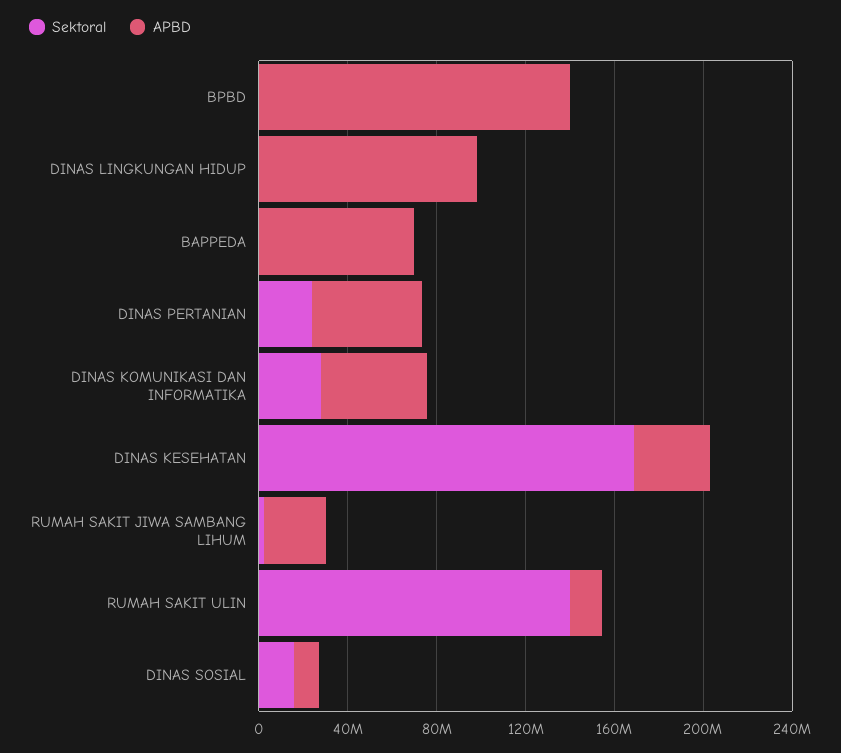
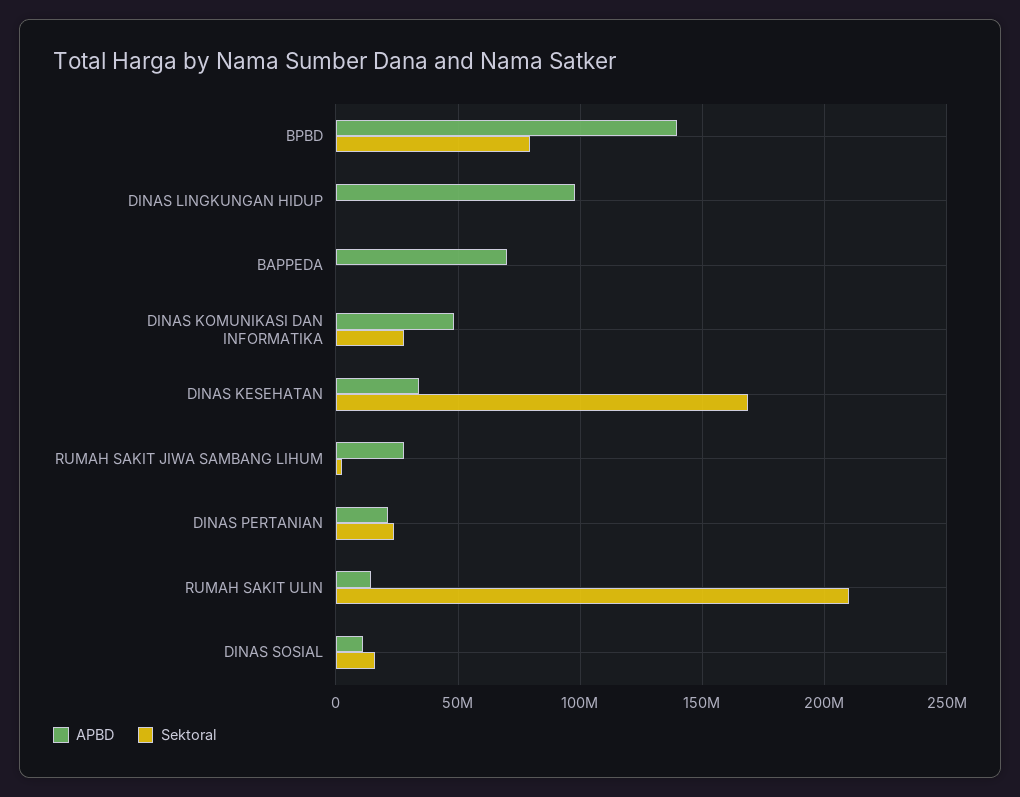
  {
    "Sektoral": {
-     "BPBD": 0,
+     "BPBD": 80000000,
      "DINAS LINGKUNGAN HIDUP": 0,
      "BAPPEDA": 0,
      "DINAS PERTANIAN": 25000000,
      "DINAS KOMUNIKASI DAN INFORMATIKA": 30000000,
      "DINAS KESEHATAN": 170000000,
      "RUMAH SAKIT JIWA SAMBANG LIHUM": 0,
-     "RUMAH SAKIT ULIN": 140000000,
+     "RUMAH SAKIT ULIN": 210000000,
      "DINAS SOSIAL": 15000000
    },
    "APBD": {
      "BPBD": 140000000,
      "DINAS LINGKUNGAN HIDUP": 100000000,
      "BAPPEDA": 70000000,
-     "DINAS PERTANIAN": 50000000,
+     "DINAS PERTANIAN": 20000000,
      "DINAS KOMUNIKASI DAN INFORMATIKA": 50000000,
      "DINAS KESEHATAN": 35000000,
      "RUMAH SAKIT JIWA SAMBANG LIHUM": 30000000,
      "RUMAH SAKIT ULIN": 15000000,
      "DINAS SOSIAL": 10000000
    }
  }

